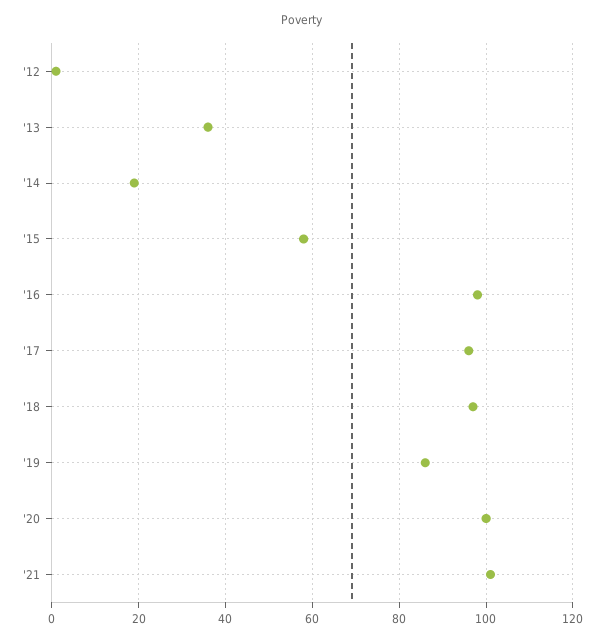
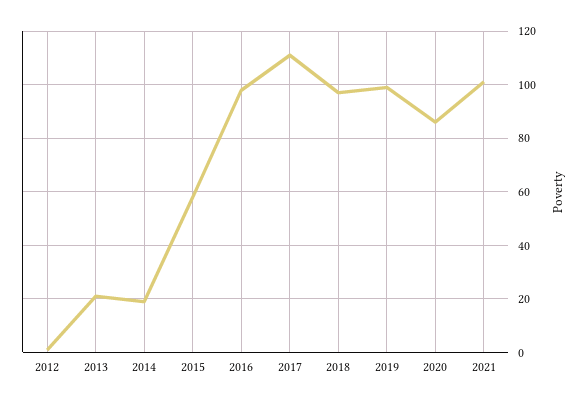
  {
    "'12": 0,
-   "'13": 35,
+   "'13": 20,
    "'14": 20,
    "'15": 60,
    "'16": 100,
-   "'17": 95,
+   "'17": 110,
    "'18": 95,
-   "'19": 85,
+   "'19": 100,
-   "'20": 100,
+   "'20": 85,
    "'21": 100
  }

